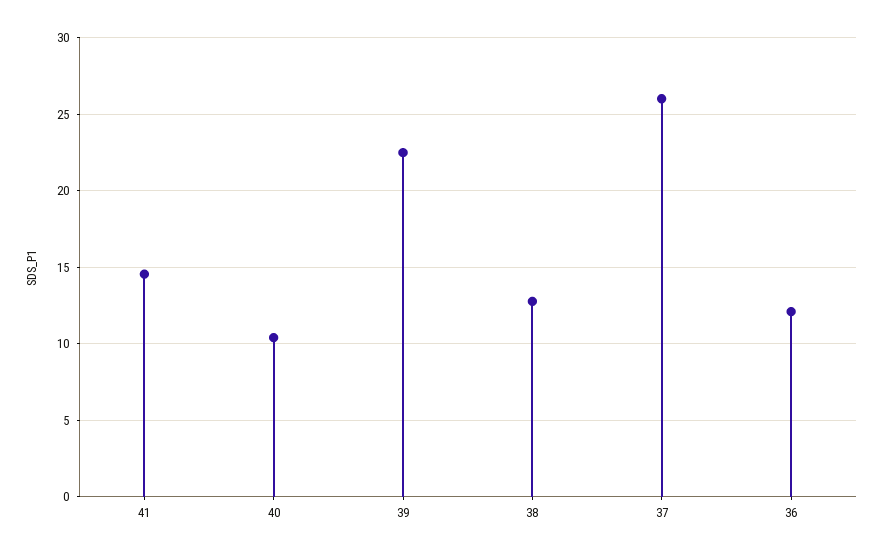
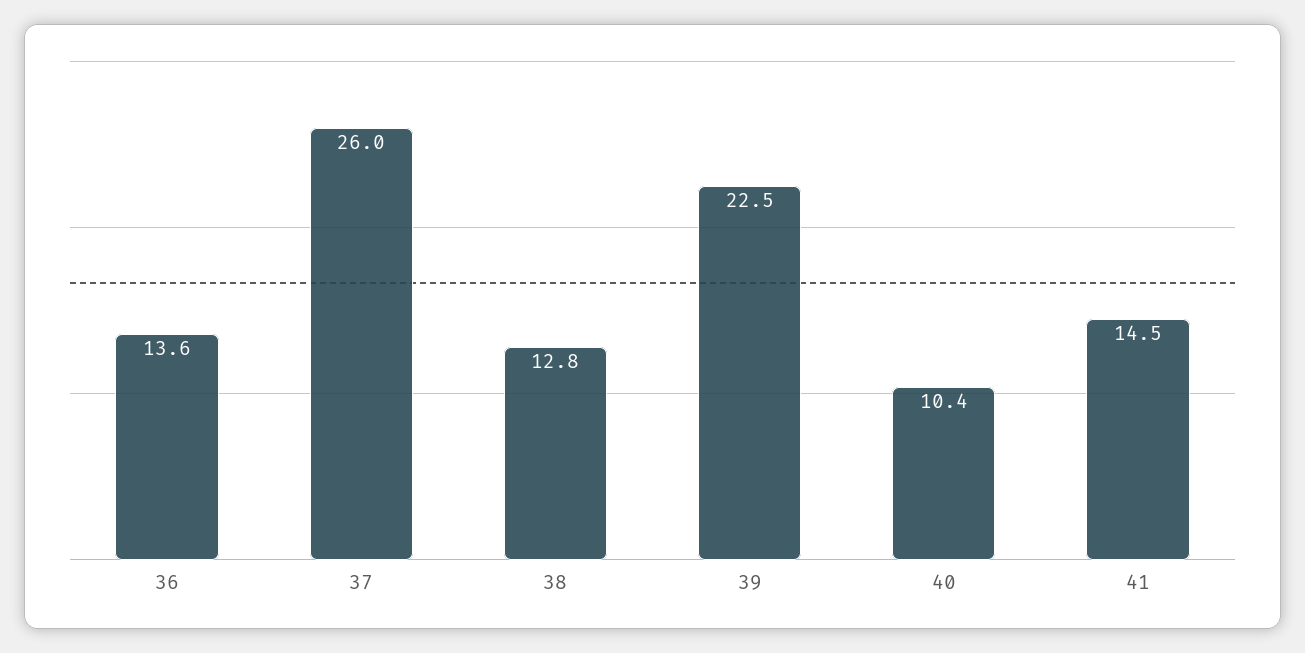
  {
    "41": 14.5,
    "40": 10.4,
    "39": 22.5,
    "38": 12.8,
    "37": 26,
-   "36": 12
+   "36": 13.6
  }

